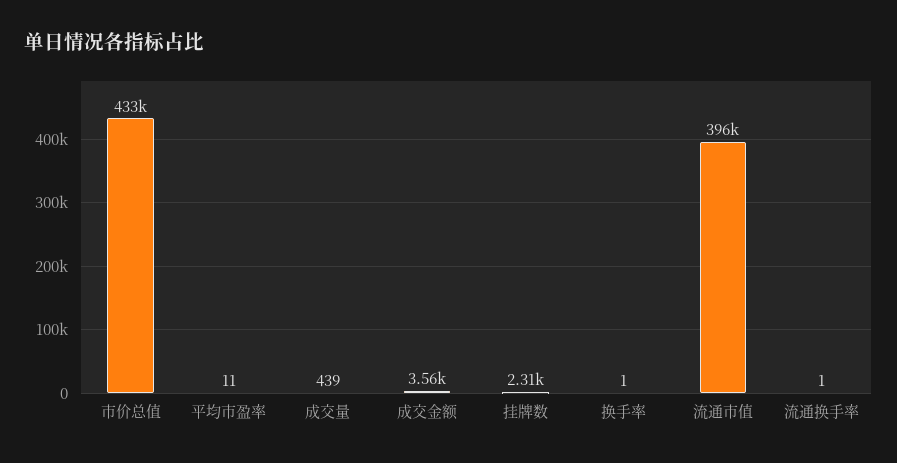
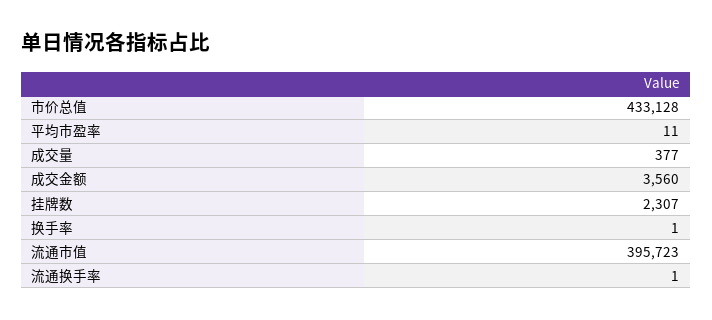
  {
    "市价总值": 433128,
    "平均市盈率": 11,
-   "成交量": 439,
+   "成交量": 377,
    "成交金额": 3560,
    "挂牌数": 2307,
    "换手率": 1,
    "流通市值": 395723,
    "流通换手率": 1
  }

